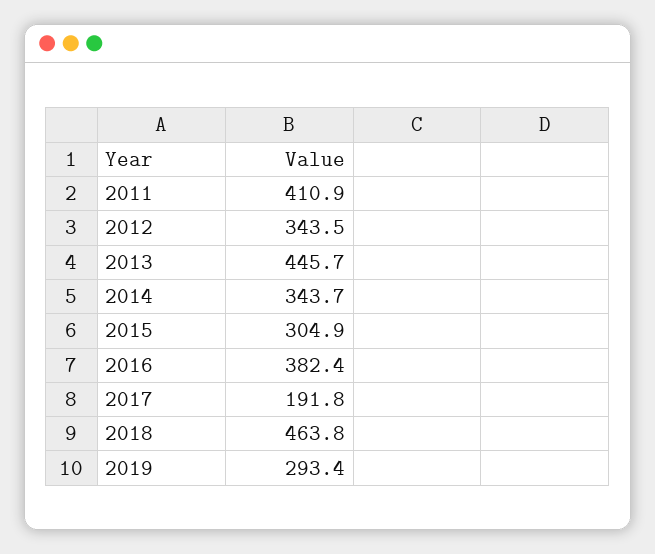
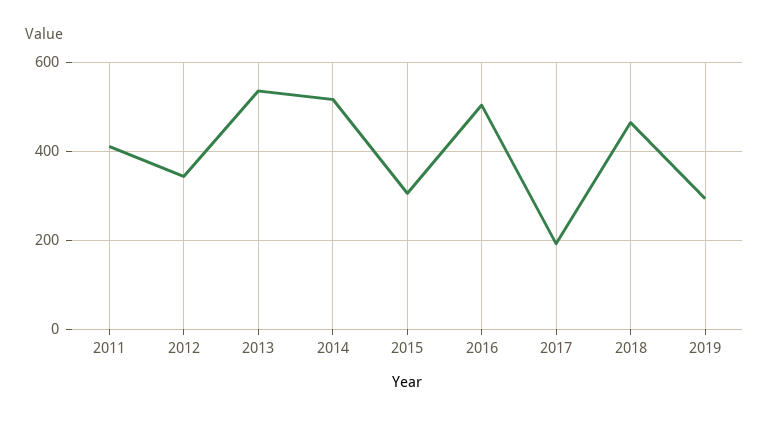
  {
    "2011": 410.9,
    "2012": 343.5,
-   "2013": 445.7,
+   "2013": 540,
-   "2014": 343.7,
+   "2014": 520,
    "2015": 304.9,
-   "2016": 382.4,
+   "2016": 500,
    "2017": 191.8,
    "2018": 463.8,
    "2019": 293.4
  }

